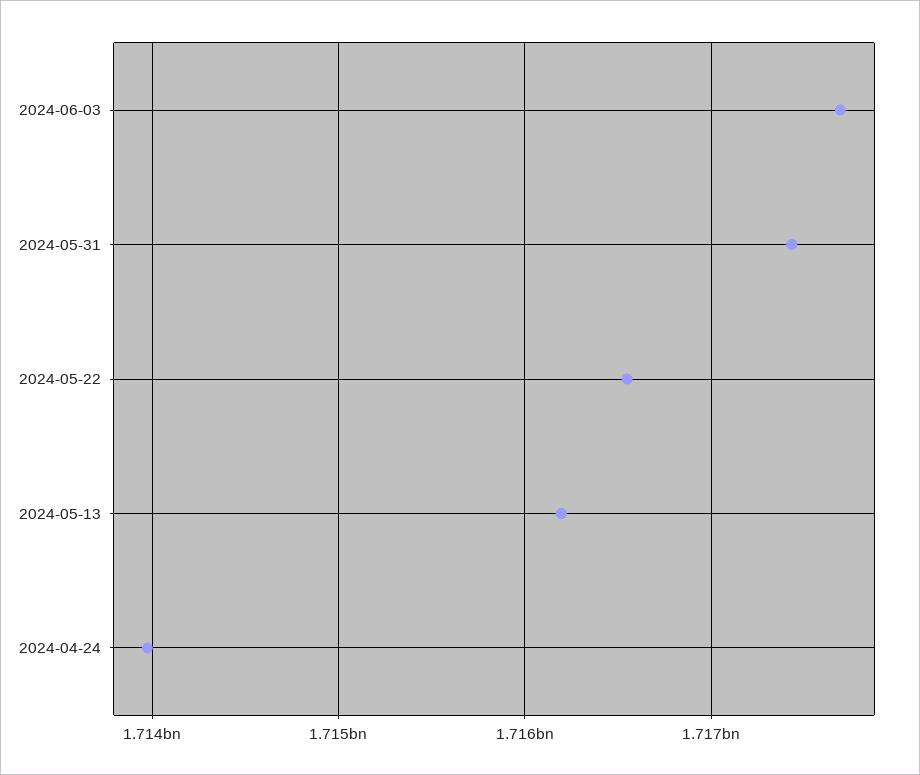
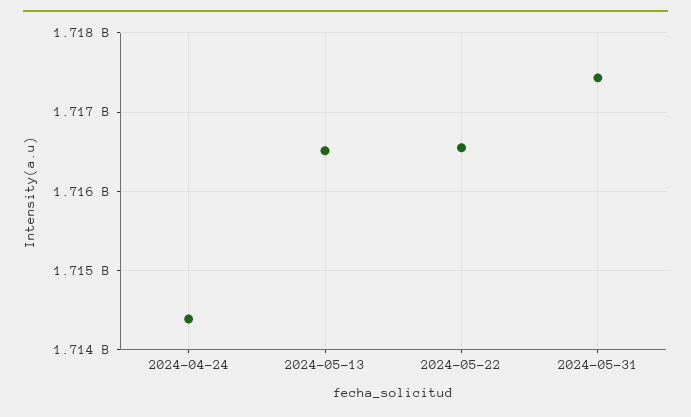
  {
-   "2024-06-03": 1717700000,
    "2024-05-31": 1717400000,
    "2024-05-22": 1716500000,
-   "2024-05-13": 1716200000,
+   "2024-05-13": 1716500000,
-   "2024-04-24": 1714000000
+   "2024-04-24": 1714400000
  }

